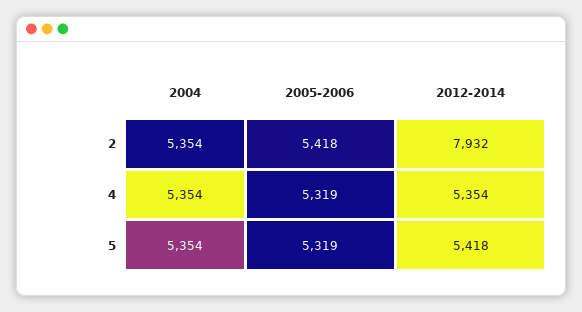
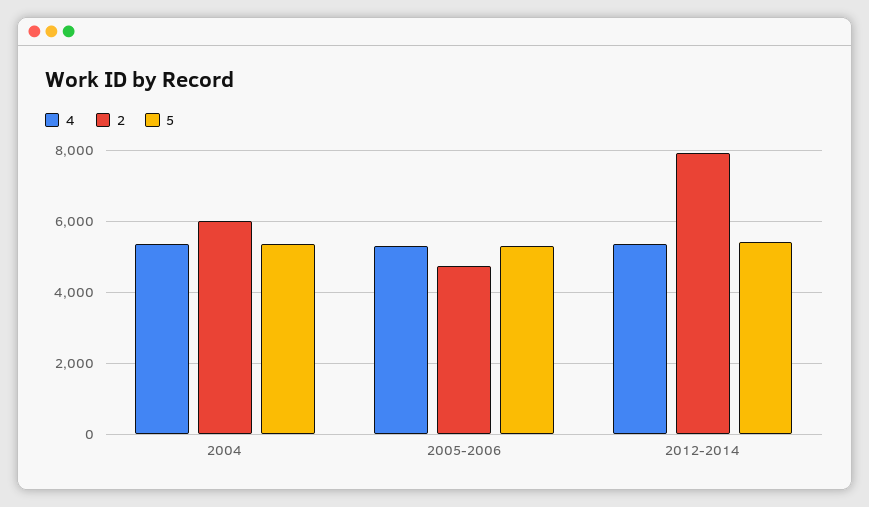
  {
    "2": {
-     "2004": 5354,
+     "2004": 6000,
-     "2005-2006": 5418,
+     "2005-2006": 4800,
      "2012-2014": 7932
    },
    "4": {
      "2004": 5354,
      "2005-2006": 5319,
      "2012-2014": 5354
    },
    "5": {
      "2004": 5354,
      "2005-2006": 5319,
      "2012-2014": 5418
    }
  }

